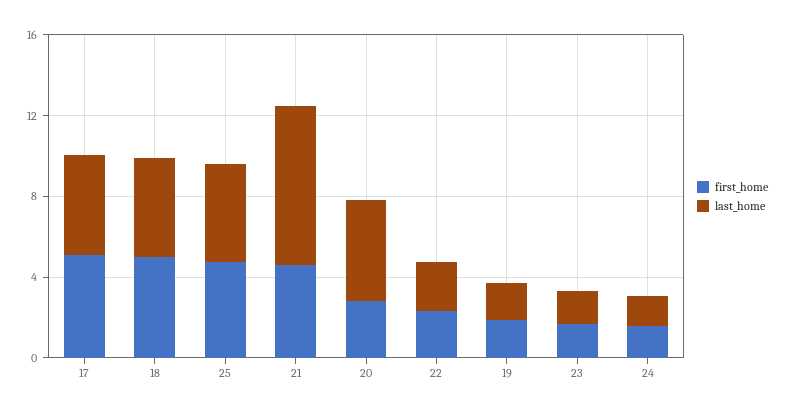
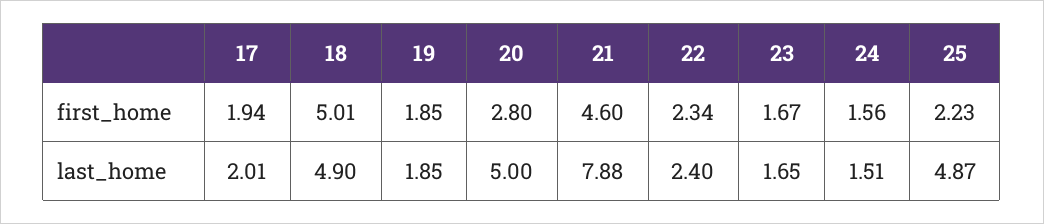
  {
    "first_home": {
-     "17": 5,
+     "17": 1.94,
      "18": 5.01,
-     "25": 5,
+     "25": 2.23,
      "21": 4.6,
      "20": 2.8,
      "22": 2.34,
      "19": 1.85,
      "23": 1.67,
      "24": 1.56
    },
    "last_home": {
-     "17": 5,
+     "17": 2.01,
      "18": 4.9,
      "25": 4.87,
      "21": 7.88,
      "20": 5,
      "22": 2.4,
      "19": 1.85,
      "23": 1.65,
      "24": 1.51
    }
  }

